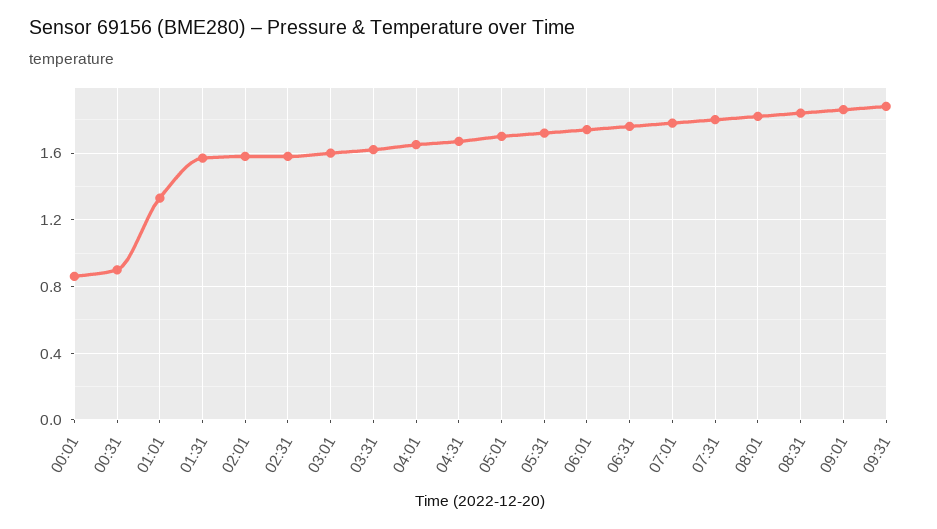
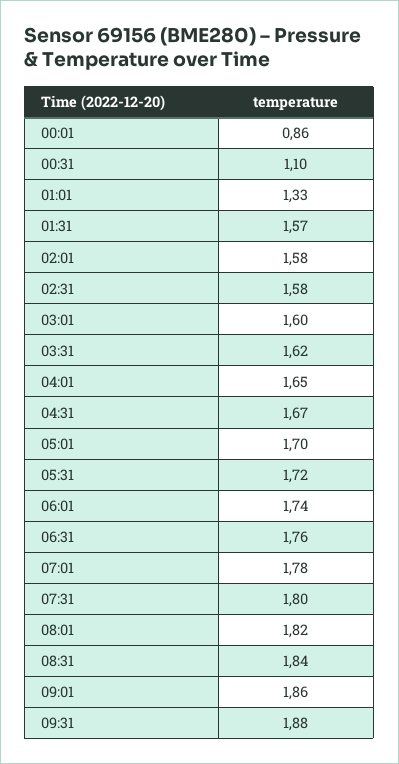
  {
    "00:01": 0.86,
-   "00:31": 0.9,
+   "00:31": 1.1,
    "01:01": 1.33,
    "01:31": 1.57,
    "02:01": 1.58,
    "02:31": 1.58,
    "03:01": 1.6,
    "03:31": 1.62,
    "04:01": 1.65,
    "04:31": 1.67,
    "05:01": 1.7,
    "05:31": 1.72,
    "06:01": 1.74,
    "06:31": 1.76,
    "07:01": 1.78,
    "07:31": 1.8,
    "08:01": 1.82,
    "08:31": 1.84,
    "09:01": 1.86,
    "09:31": 1.88
  }

